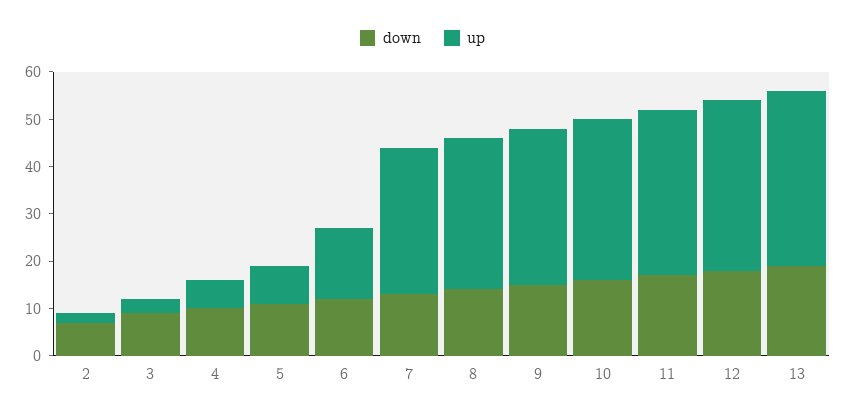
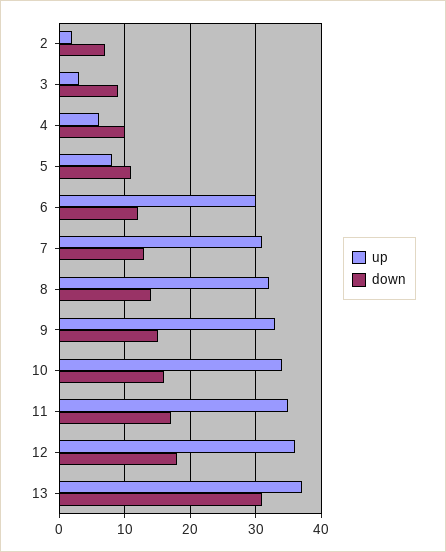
  {
    "down": {
      "2": 7,
      "3": 9,
      "4": 10,
      "5": 11,
      "6": 12,
      "7": 13,
      "8": 14,
      "9": 15,
      "10": 16,
      "11": 17,
      "12": 18,
-     "13": 20
+     "13": 31
    },
    "up": {
      "2": 2,
      "3": 3,
      "4": 6,
      "5": 8,
-     "6": 15,
+     "6": 30,
      "7": 31,
      "8": 32,
      "9": 33,
      "10": 34,
      "11": 35,
      "12": 36,
      "13": 37
    }
  }

